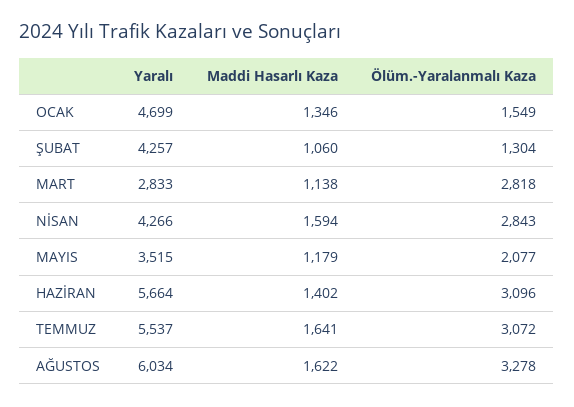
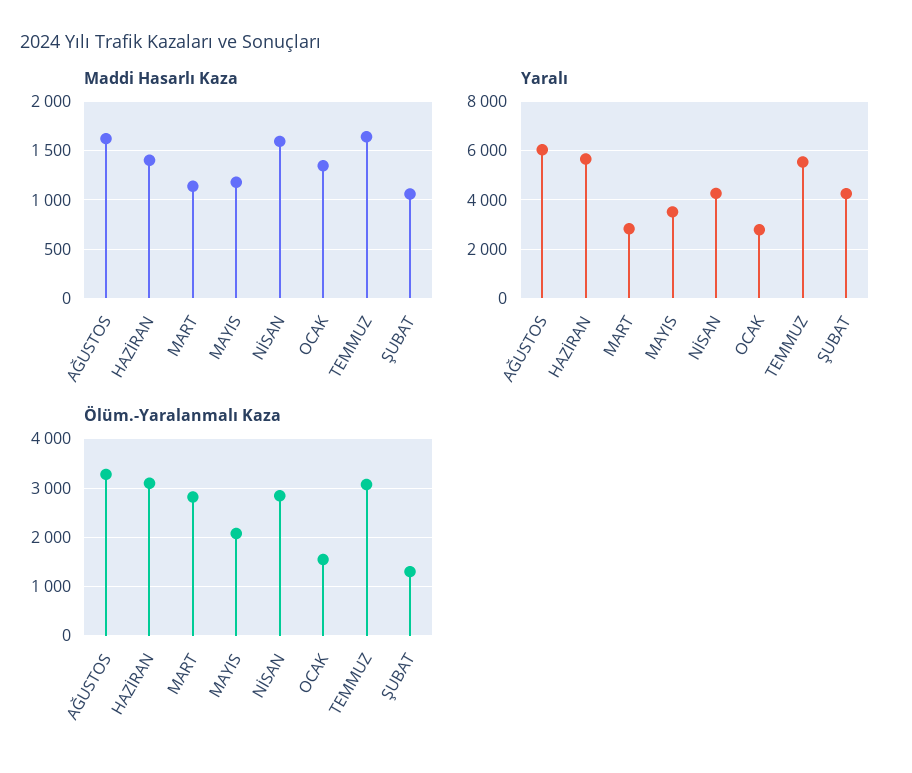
  {
    "Yaralı": {
-     "OCAK": 4699,
+     "OCAK": 2750,
      "ŞUBAT": 4257,
      "MART": 2833,
      "NİSAN": 4266,
      "MAYIS": 3515,
      "HAZİRAN": 5664,
      "TEMMUZ": 5537,
      "AĞUSTOS": 6034
    },
    "Maddi Hasarlı Kaza": {
      "OCAK": 1346,
      "ŞUBAT": 1060,
      "MART": 1138,
      "NİSAN": 1594,
      "MAYIS": 1179,
      "HAZİRAN": 1402,
      "TEMMUZ": 1641,
      "AĞUSTOS": 1622
    },
    "Ölüm.-Yaralanmalı Kaza": {
      "OCAK": 1549,
      "ŞUBAT": 1304,
      "MART": 2818,
      "NİSAN": 2843,
      "MAYIS": 2077,
      "HAZİRAN": 3096,
      "TEMMUZ": 3072,
      "AĞUSTOS": 3278
    }
  }

